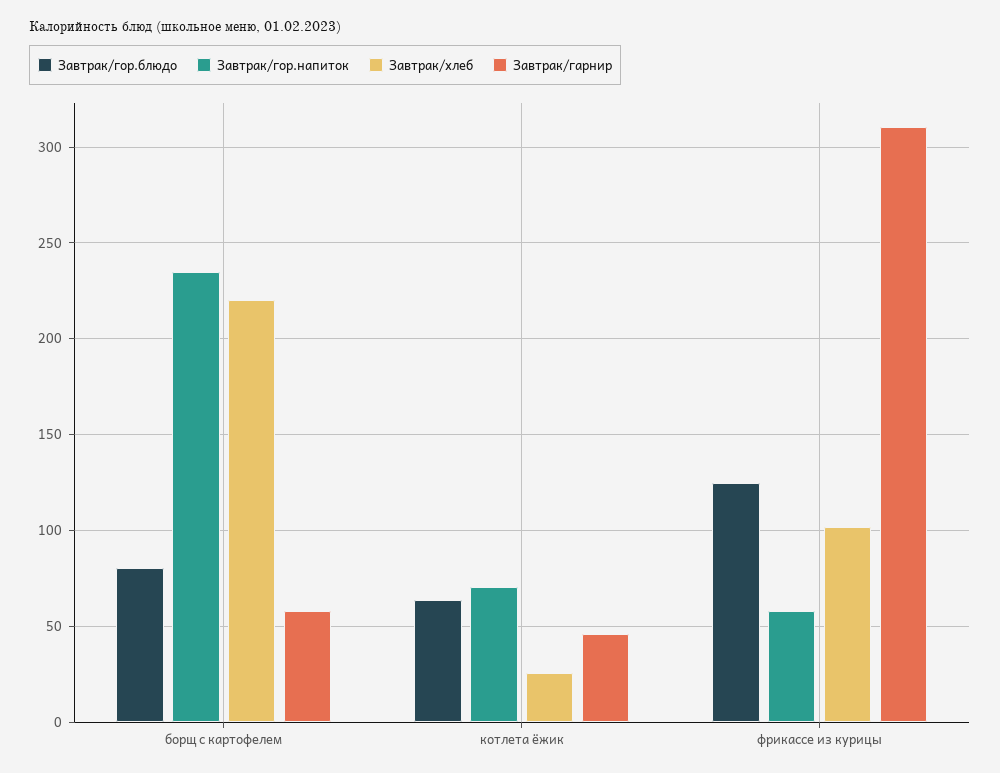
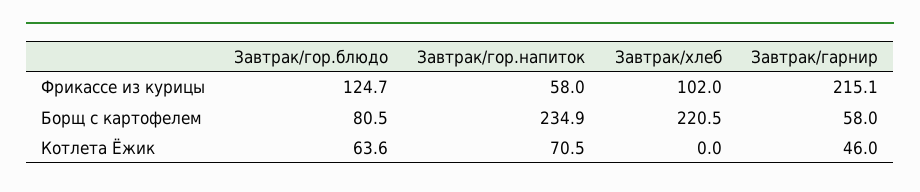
  {
    "Завтрак/гор.блюдо": {
      "борщ с картофелем": 80.5,
      "котлета ёжик": 63.6,
      "фрикассе из курицы": 124.7
    },
    "Завтрак/гор.напиток": {
      "борщ с картофелем": 234.9,
      "котлета ёжик": 70.5,
      "фрикассе из курицы": 58
    },
    "Завтрак/хлеб": {
      "борщ с картофелем": 220.5,
-     "котлета ёжик": 25,
+     "котлета ёжик": 0,
      "фрикассе из курицы": 102
    },
    "Завтрак/гарнир": {
      "борщ с картофелем": 58,
      "котлета ёжик": 46,
-     "фрикассе из курицы": 310
+     "фрикассе из курицы": 215.1
    }
  }

